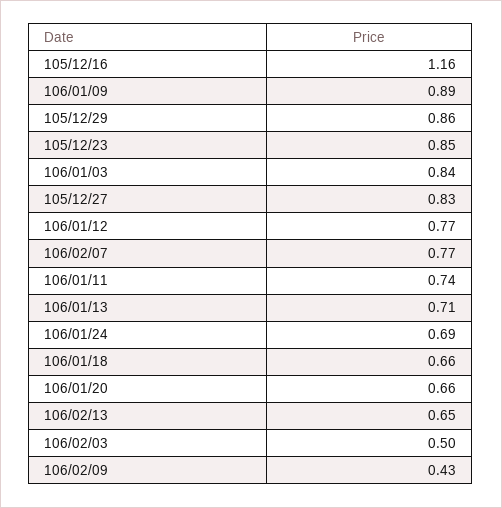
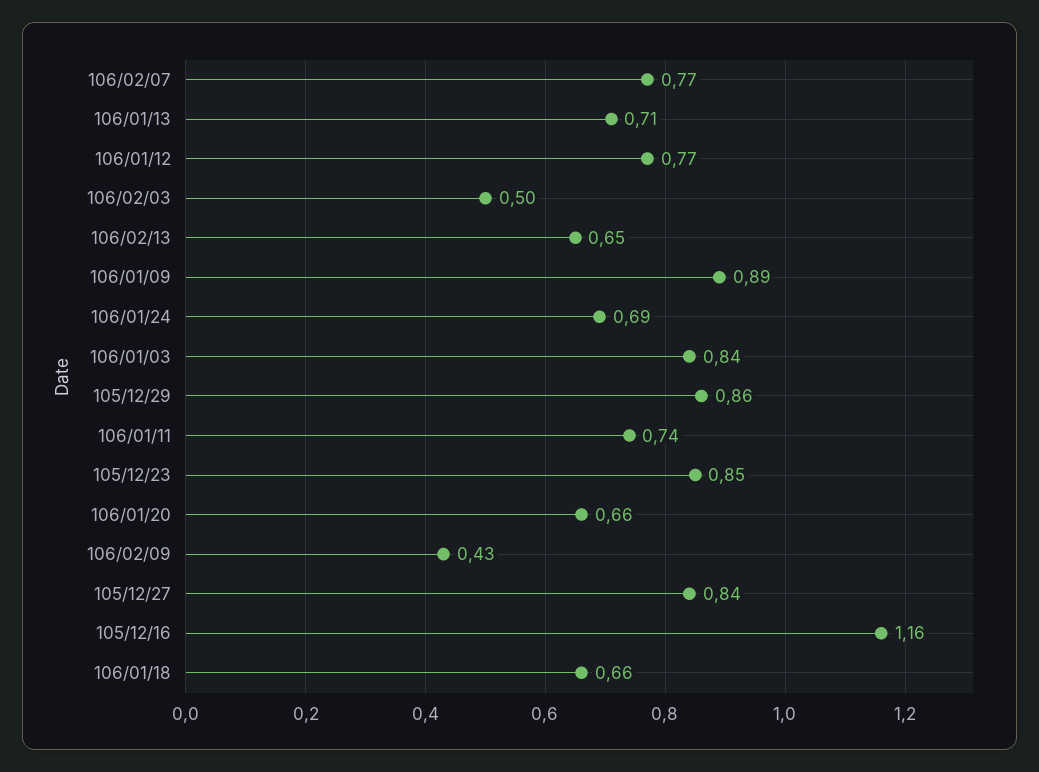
  {
    "105/12/16": 1.16,
    "106/01/09": 0.89,
    "105/12/29": 0.86,
    "105/12/23": 0.85,
    "106/01/03": 0.84,
-   "105/12/27": 0.83,
+   "105/12/27": 0.84,
    "106/01/12": 0.77,
    "106/02/07": 0.77,
    "106/01/11": 0.74,
    "106/01/13": 0.71,
    "106/01/24": 0.69,
    "106/01/18": 0.66,
    "106/01/20": 0.66,
    "106/02/13": 0.65,
    "106/02/03": 0.5,
    "106/02/09": 0.43
  }

